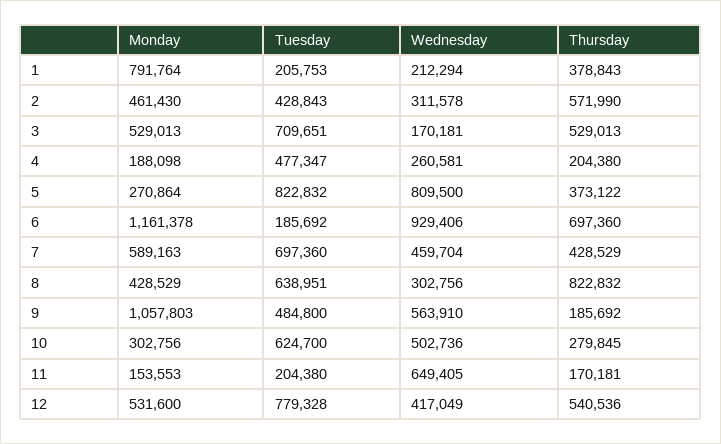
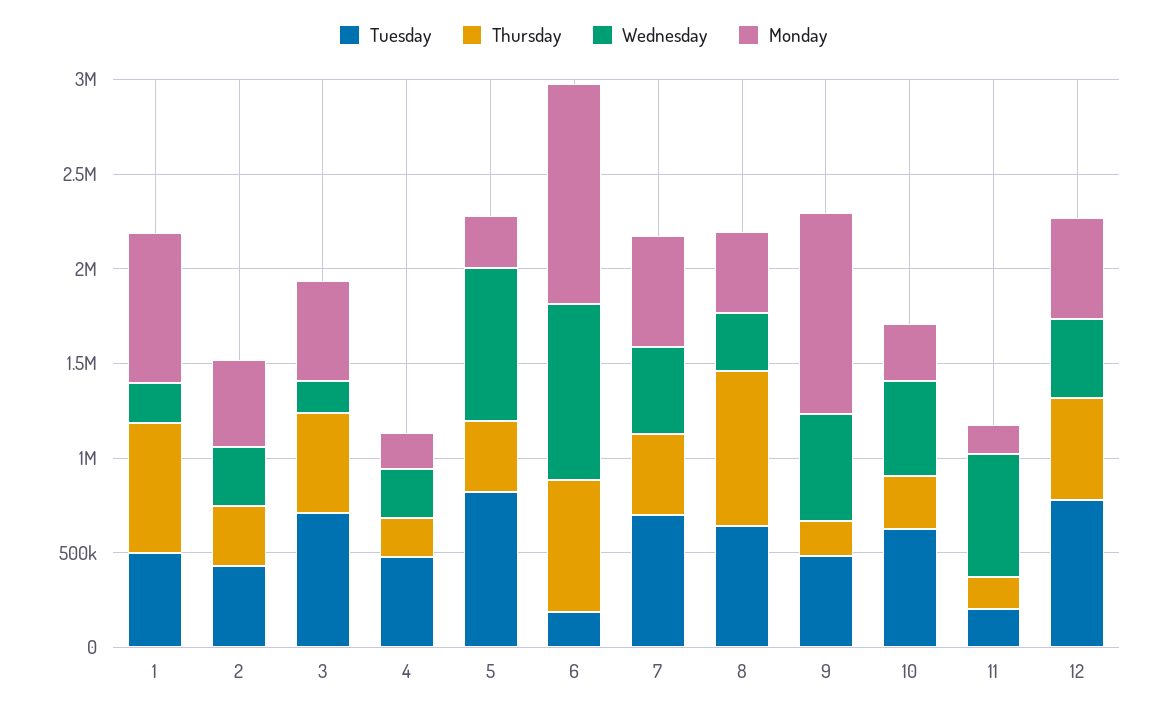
  {
    "Monday": {
      "1": 791764,
      "2": 461430,
      "3": 529013,
      "4": 188098,
      "5": 270864,
      "6": 1161378,
      "7": 589163,
      "8": 428529,
      "9": 1057803,
      "10": 302756,
      "11": 153553,
      "12": 531600
    },
    "Tuesday": {
-     "1": 205753,
+     "1": 500000,
      "2": 428843,
      "3": 709651,
      "4": 477347,
      "5": 822832,
      "6": 185692,
      "7": 697360,
      "8": 638951,
      "9": 484800,
      "10": 624700,
      "11": 204380,
      "12": 779328
    },
    "Wednesday": {
      "1": 212294,
      "2": 311578,
      "3": 170181,
      "4": 260581,
      "5": 809500,
      "6": 929406,
      "7": 459704,
      "8": 302756,
      "9": 563910,
      "10": 502736,
      "11": 649405,
      "12": 417049
    },
    "Thursday": {
-     "1": 378843,
+     "1": 700000,
-     "2": 571990,
+     "2": 300000,
      "3": 529013,
      "4": 204380,
      "5": 373122,
      "6": 697360,
      "7": 428529,
      "8": 822832,
      "9": 185692,
      "10": 279845,
      "11": 170181,
      "12": 540536
    }
  }

